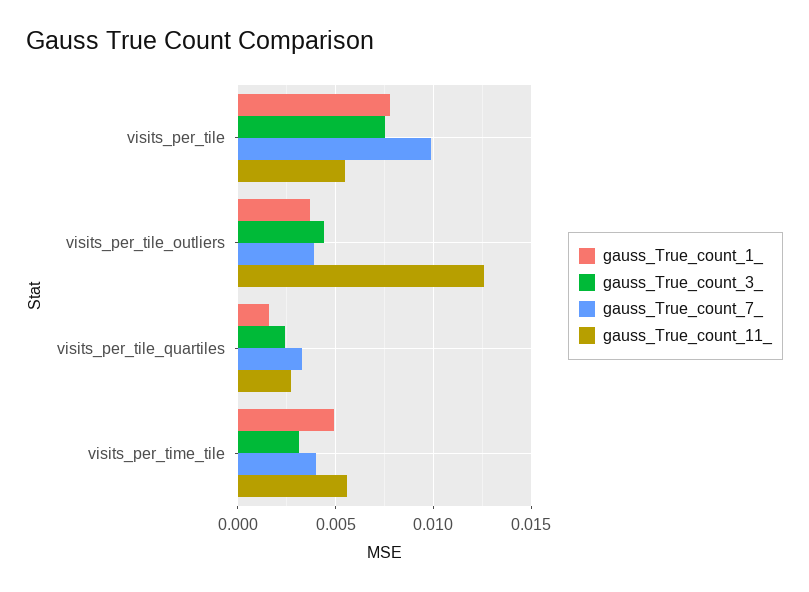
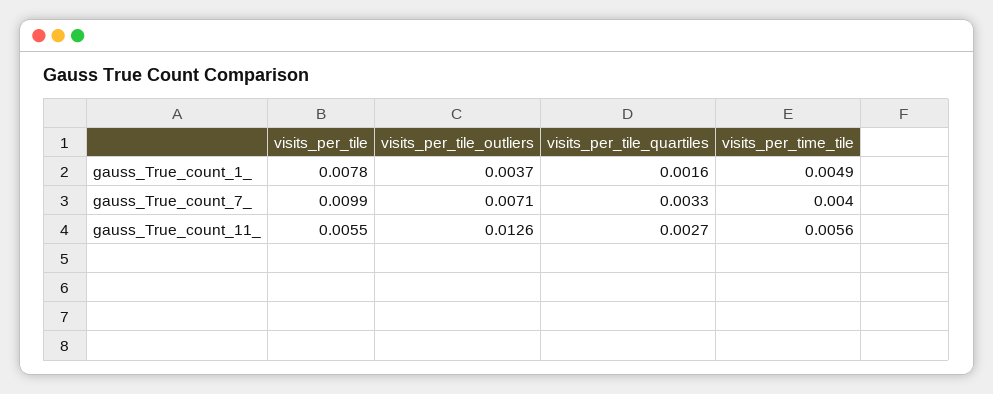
  {
    "gauss_True_count_1_": {
      "visits_per_tile": 0.0078,
      "visits_per_tile_outliers": 0.0037,
      "visits_per_tile_quartiles": 0.0016,
      "visits_per_time_tile": 0.0049
    },
-   "gauss_True_count_3_": {
-     "visits_per_tile": 0.0075,
-     "visits_per_tile_outliers": 0.0045,
-     "visits_per_tile_quartiles": 0.0025,
-     "visits_per_time_tile": 0.003
-   },
    "gauss_True_count_7_": {
      "visits_per_tile": 0.0099,
-     "visits_per_tile_outliers": 0.004,
+     "visits_per_tile_outliers": 0.0071,
      "visits_per_tile_quartiles": 0.0033,
      "visits_per_time_tile": 0.004
    },
    "gauss_True_count_11_": {
      "visits_per_tile": 0.0055,
      "visits_per_tile_outliers": 0.0126,
      "visits_per_tile_quartiles": 0.0027,
      "visits_per_time_tile": 0.0056
    }
  }

